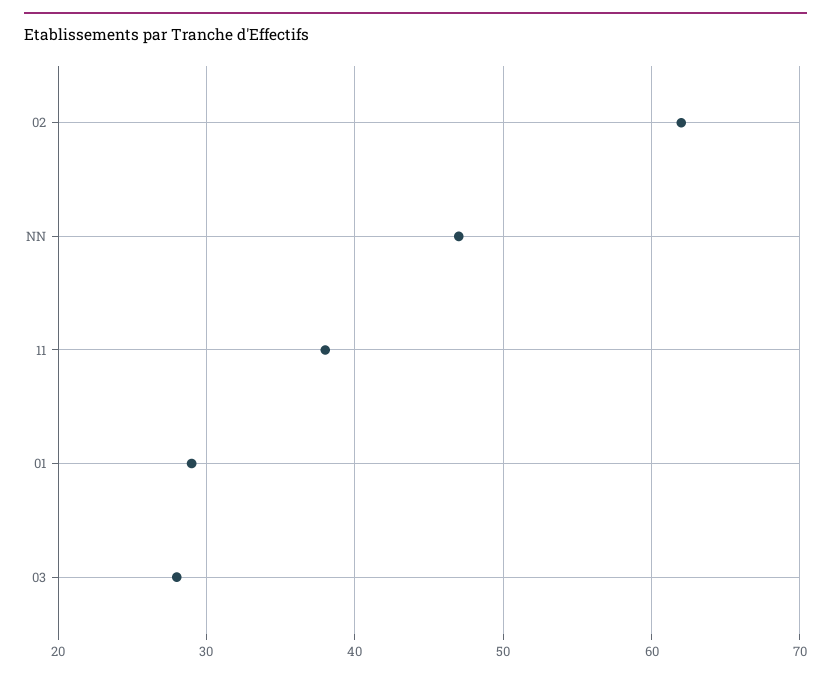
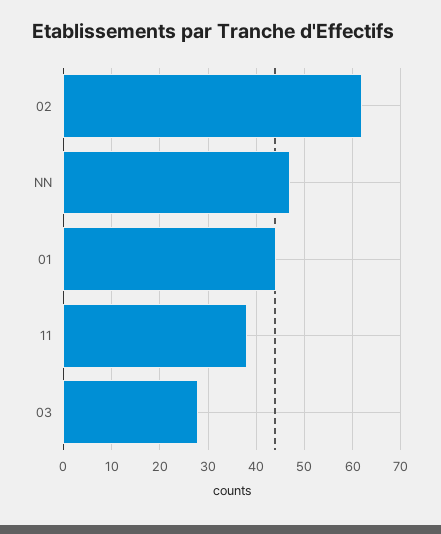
  {
    "02": 62,
    "NN": 47,
    "11": 38,
-   "01": 29,
+   "01": 45,
    "03": 28
  }

